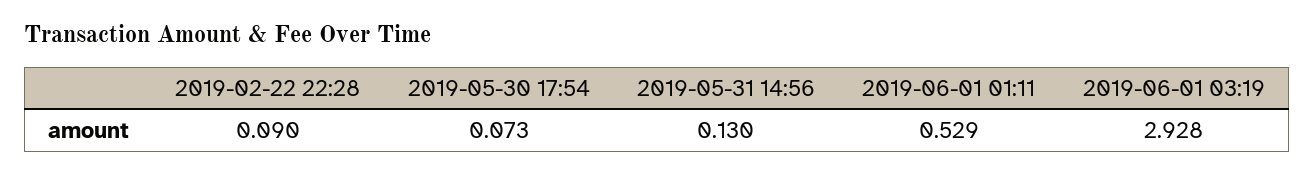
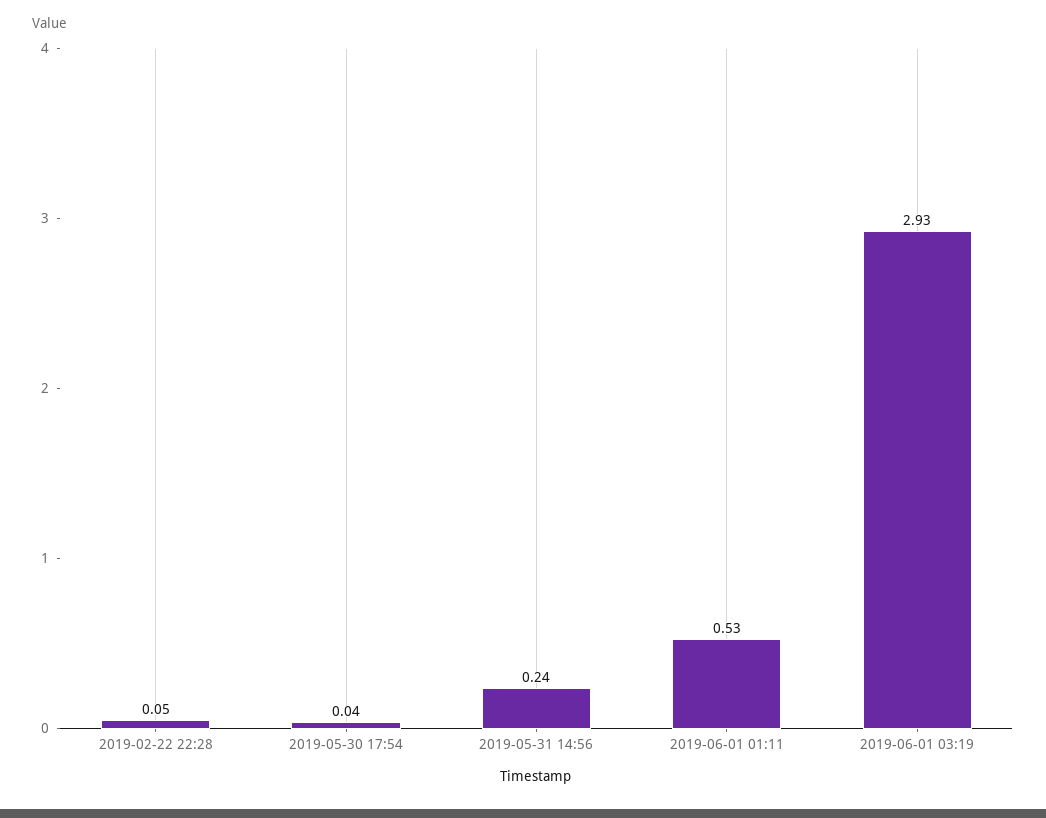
  {
-   "2019-02-22 22:28": 0.09,
+   "2019-02-22 22:28": 0.05,
-   "2019-05-30 17:54": 0.073,
+   "2019-05-30 17:54": 0.04,
-   "2019-05-31 14:56": 0.13,
+   "2019-05-31 14:56": 0.24,
    "2019-06-01 01:11": 0.529,
    "2019-06-01 03:19": 2.928
  }

